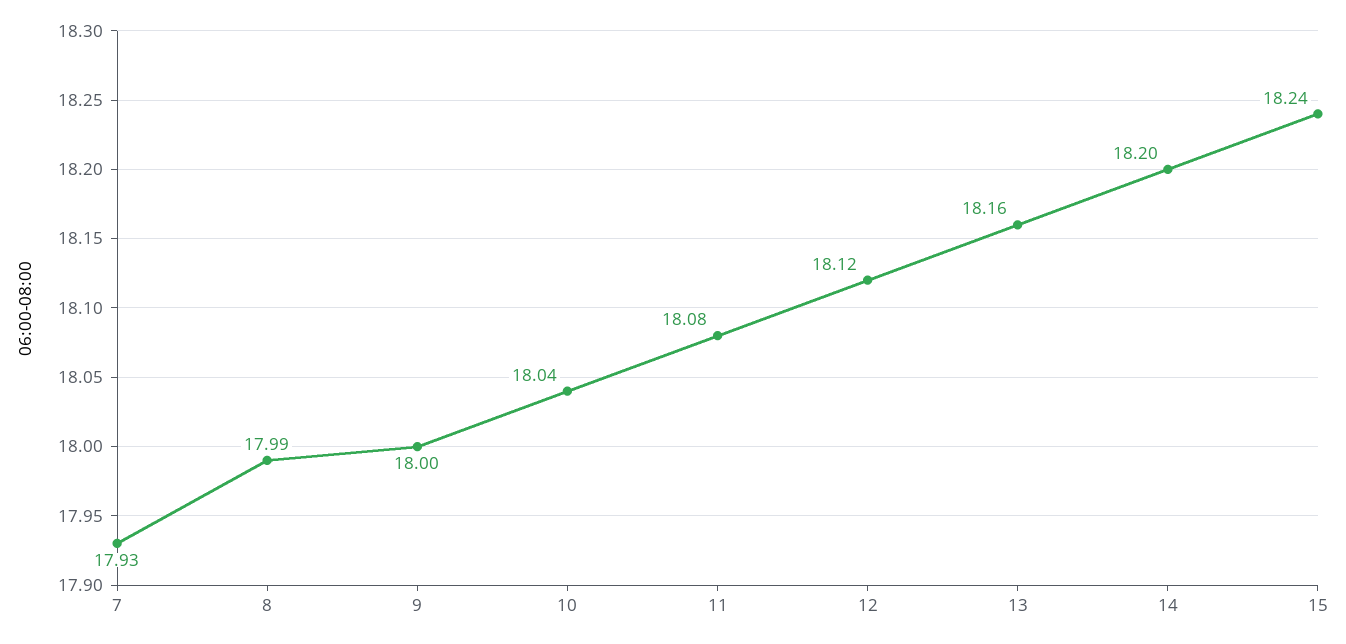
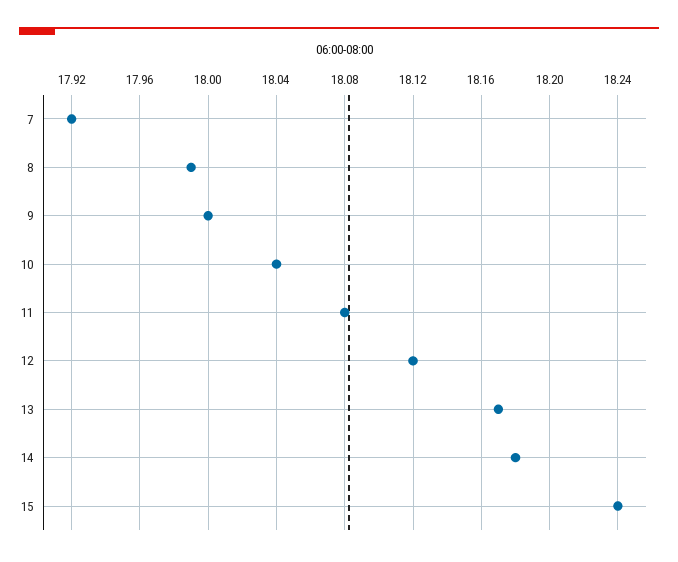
  {
-   "7": 17.93,
+   "7": 17.92,
    "8": 17.99,
    "9": 18,
    "10": 18.04,
    "11": 18.08,
    "12": 18.12,
-   "13": 18.16,
+   "13": 18.17,
-   "14": 18.2,
+   "14": 18.18,
    "15": 18.24
  }

